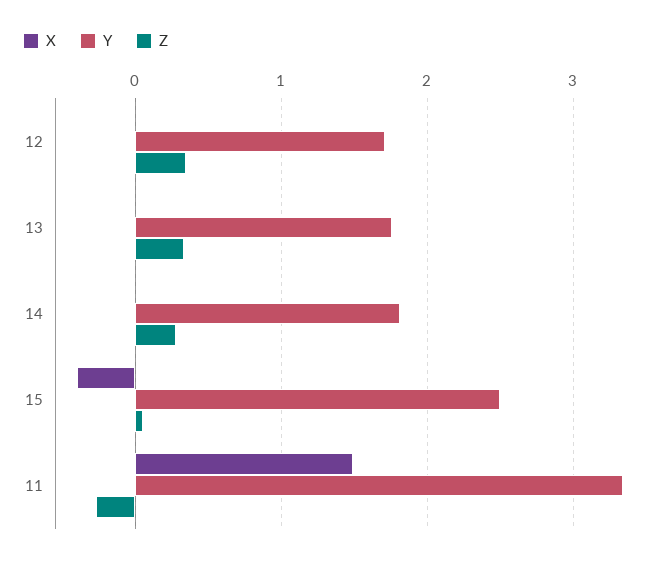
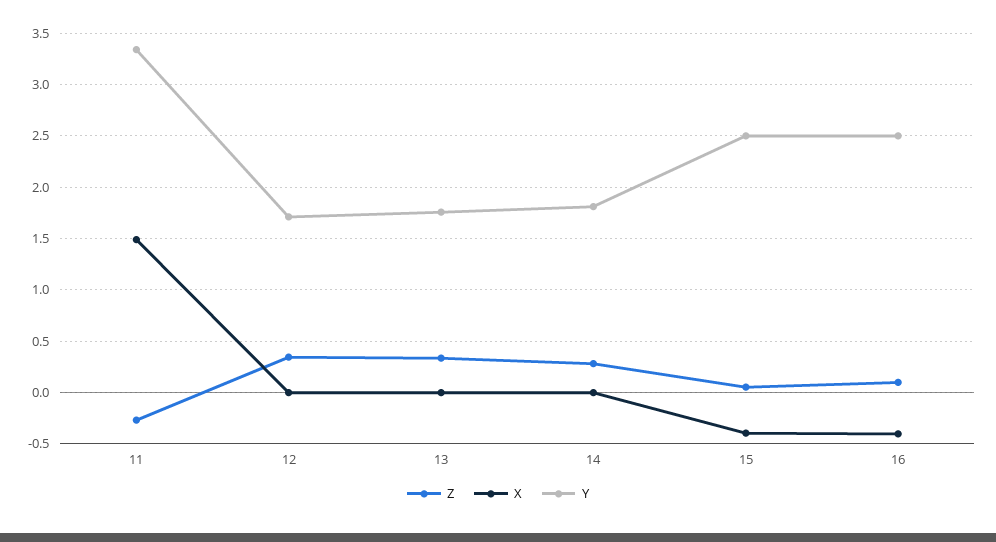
  {
    "X": {
      "12": 0,
      "13": 0,
      "14": 0,
      "15": -0.4,
-     "11": 1.5
+     "11": 1.5,
+     "16": -0.4
    },
    "Y": {
      "12": 1.7,
      "13": 1.8,
      "14": 1.8,
      "15": 2.5,
-     "11": 3.3
+     "11": 3.3,
+     "16": 2.5
    },
    "Z": {
      "12": 0.3,
      "13": 0.3,
      "14": 0.3,
      "15": 0.1,
-     "11": -0.3
+     "11": -0.3,
+     "16": 0.1
    }
  }

